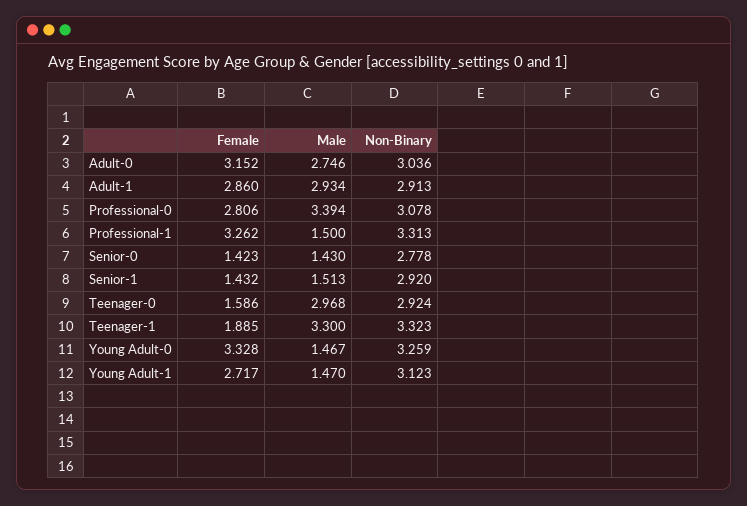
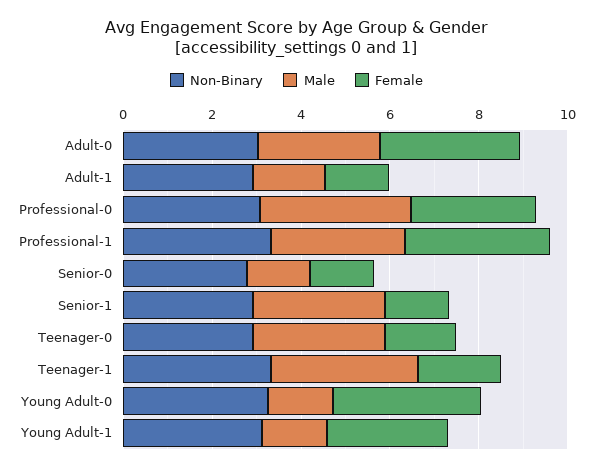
  {
    "Female": {
      "Adult-0": 3.152,
-     "Adult-1": 2.86,
+     "Adult-1": 1.5,
      "Professional-0": 2.806,
      "Professional-1": 3.262,
      "Senior-0": 1.423,
      "Senior-1": 1.432,
      "Teenager-0": 1.586,
      "Teenager-1": 1.885,
      "Young Adult-0": 3.328,
      "Young Adult-1": 2.717
    },
    "Male": {
      "Adult-0": 2.746,
-     "Adult-1": 2.934,
+     "Adult-1": 1.5,
      "Professional-0": 3.394,
-     "Professional-1": 1.5,
+     "Professional-1": 3,
      "Senior-0": 1.43,
-     "Senior-1": 1.513,
+     "Senior-1": 3,
      "Teenager-0": 2.968,
      "Teenager-1": 3.3,
      "Young Adult-0": 1.467,
      "Young Adult-1": 1.47
    },
    "Non-Binary": {
      "Adult-0": 3.036,
      "Adult-1": 2.913,
      "Professional-0": 3.078,
      "Professional-1": 3.313,
      "Senior-0": 2.778,
      "Senior-1": 2.92,
      "Teenager-0": 2.924,
      "Teenager-1": 3.323,
      "Young Adult-0": 3.259,
      "Young Adult-1": 3.123
    }
  }

